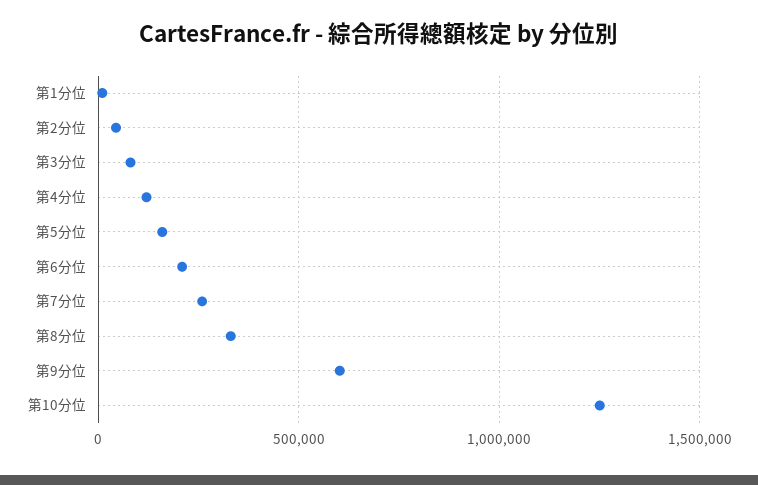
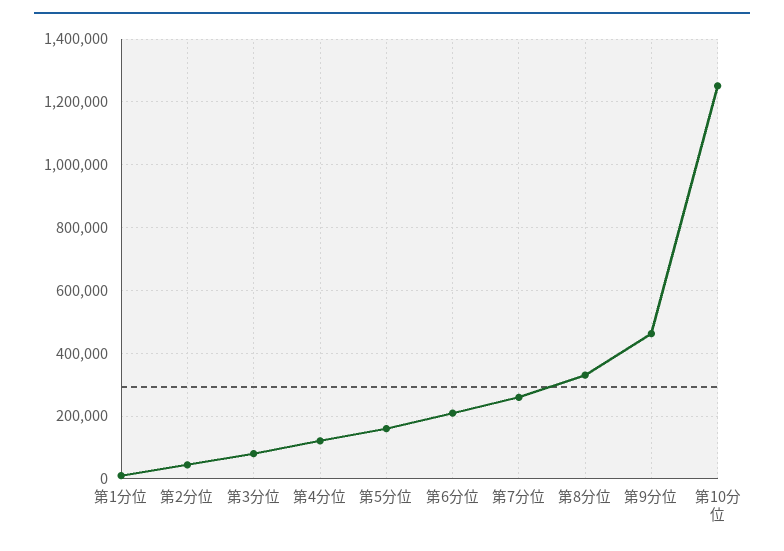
  {
    "第1分位": 20000,
    "第2分位": 40000,
    "第3分位": 80000,
    "第4分位": 120000,
    "第5分位": 160000,
    "第6分位": 200000,
    "第7分位": 260000,
    "第8分位": 340000,
-   "第9分位": 600000,
+   "第9分位": 460000,
    "第10分位": 1260000
  }

